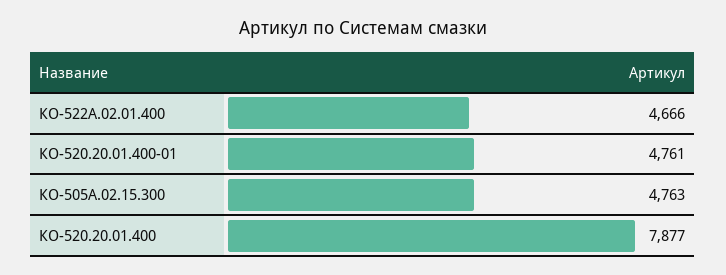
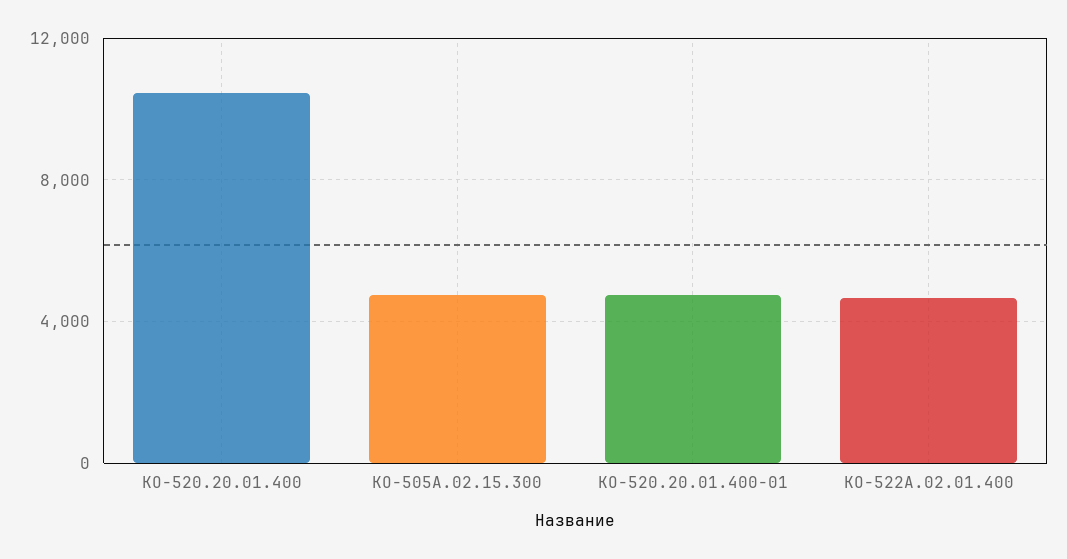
  {
    "КО-522А.02.01.400": 4666,
    "КО-520.20.01.400-01": 4761,
    "КО-505А.02.15.300": 4763,
-   "КО-520.20.01.400": 7877
+   "КО-520.20.01.400": 10500
  }

